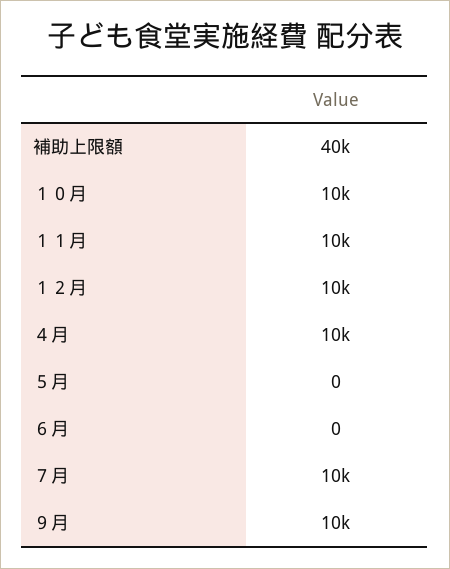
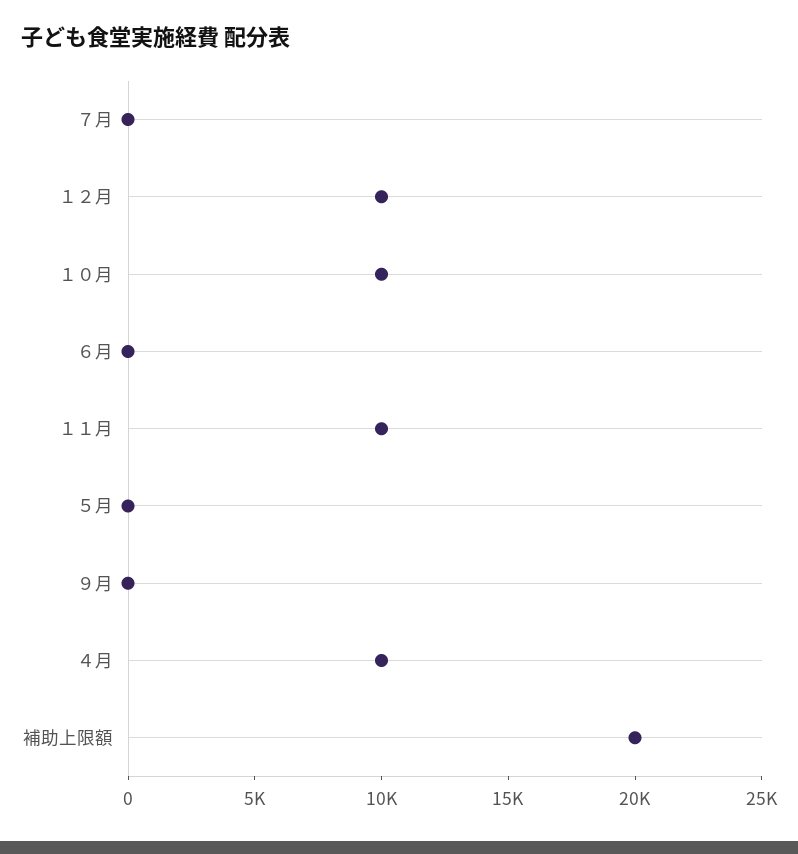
  {
-   "補助上限額": 40000,
+   "補助上限額": 20000,
    "１０月": 10000,
    "１１月": 10000,
    "１２月": 10000,
    "４月": 10000,
    "５月": 0,
    "６月": 0,
-   "７月": 10000,
+   "７月": 0,
-   "９月": 10000
+   "９月": 0
  }

